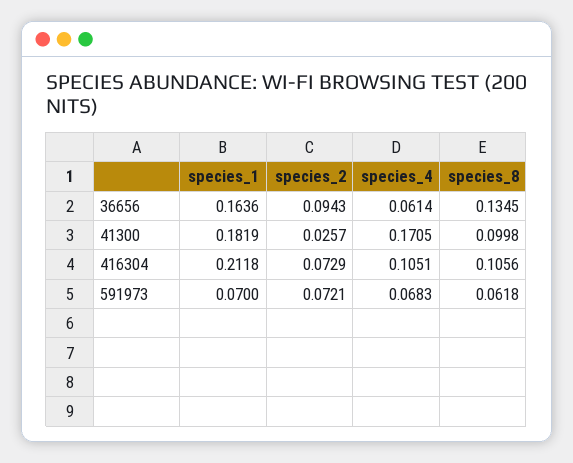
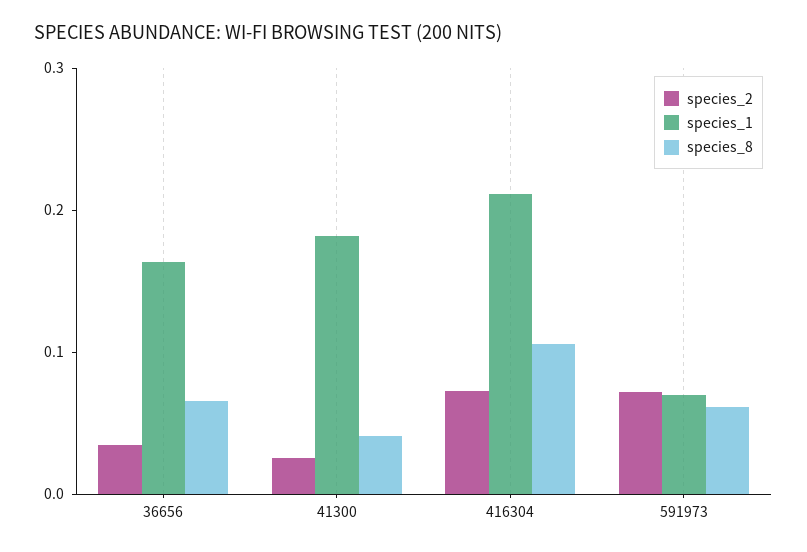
  {
    "species_1": {
      "36656": 0.1636,
      "41300": 0.1819,
      "416304": 0.2118,
      "591973": 0.07
    },
    "species_2": {
-     "36656": 0.0943,
+     "36656": 0.04,
      "41300": 0.0257,
      "416304": 0.0729,
      "591973": 0.0721
    },
-   "species_4": {
-     "36656": 0.0614,
-     "41300": 0.1705,
-     "416304": 0.1051,
-     "591973": 0.0683
-   },
    "species_8": {
-     "36656": 0.1345,
+     "36656": 0.06,
-     "41300": 0.0998,
+     "41300": 0.04,
      "416304": 0.1056,
      "591973": 0.0618
    }
  }

